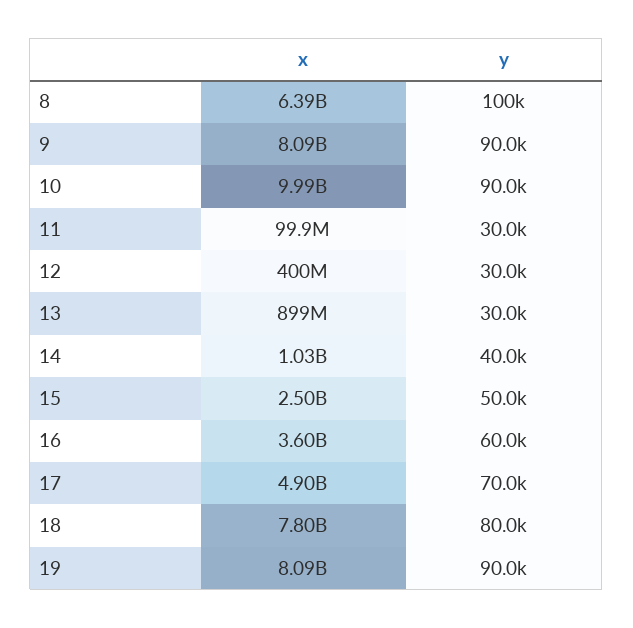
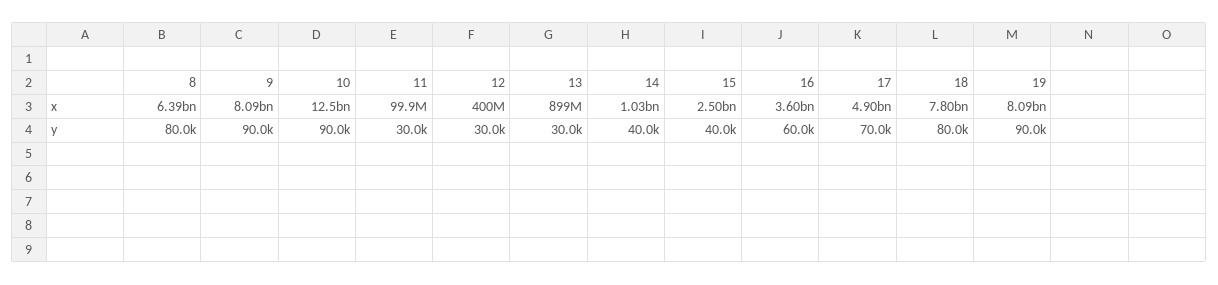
  {
    "x": {
      "8": 6390000000,
      "9": 8090000000,
-     "10": 9990000000,
+     "10": 12500000000,
      "11": 99900000,
      "12": 400000000,
      "13": 899000000,
      "14": 1030000000,
      "15": 2500000000,
      "16": 3600000000,
      "17": 4900000000,
      "18": 7800000000,
      "19": 8090000000
    },
    "y": {
-     "8": 100000,
+     "8": 80000,
      "9": 90000,
      "10": 90000,
      "11": 30000,
      "12": 30000,
      "13": 30000,
      "14": 40000,
-     "15": 50000,
+     "15": 40000,
      "16": 60000,
      "17": 70000,
      "18": 80000,
      "19": 90000
    }
  }

